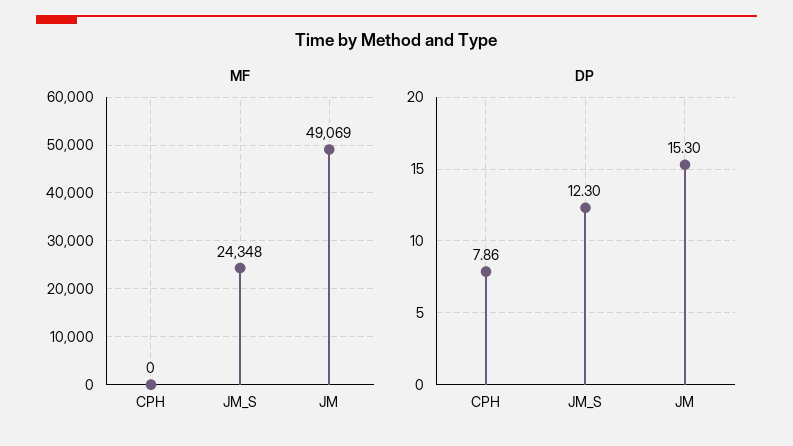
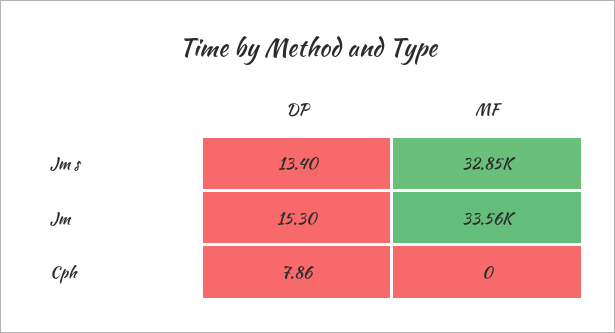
  {
    "MF": {
      "CPH": 0,
-     "JM_S": 24348,
+     "JM_S": 32850,
-     "JM": 49069
+     "JM": 33560
    },
    "DP": {
      "CPH": 7.86,
-     "JM_S": 12.3,
+     "JM_S": 13.4,
      "JM": 15.3
    }
  }

